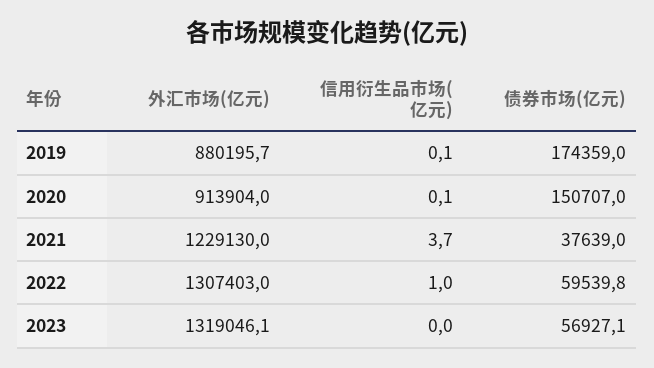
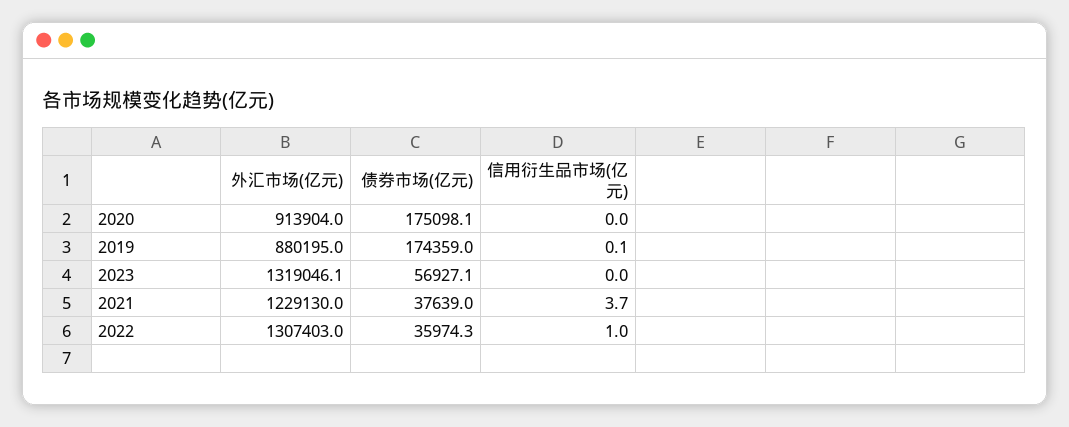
  {
    "外汇市场(亿元)": {
-     "2019": 880195.7,
+     "2019": 880195,
      "2020": 913904,
      "2021": 1229130,
      "2022": 1307403,
      "2023": 1319046.1
    },
    "信用衍生品市场(亿元)": {
      "2019": 0.1,
-     "2020": 0.1,
+     "2020": 0,
      "2021": 3.7,
      "2022": 1,
      "2023": 0
    },
    "债券市场(亿元)": {
      "2019": 174359,
-     "2020": 150707,
+     "2020": 175098.1,
      "2021": 37639,
-     "2022": 59539.8,
+     "2022": 35974.3,
      "2023": 56927.1
    }
  }

